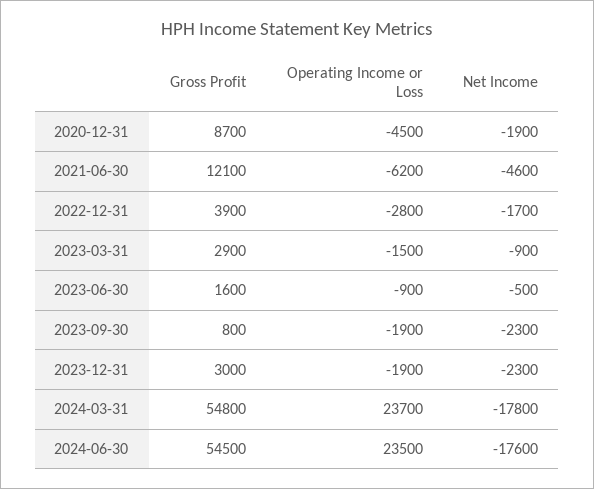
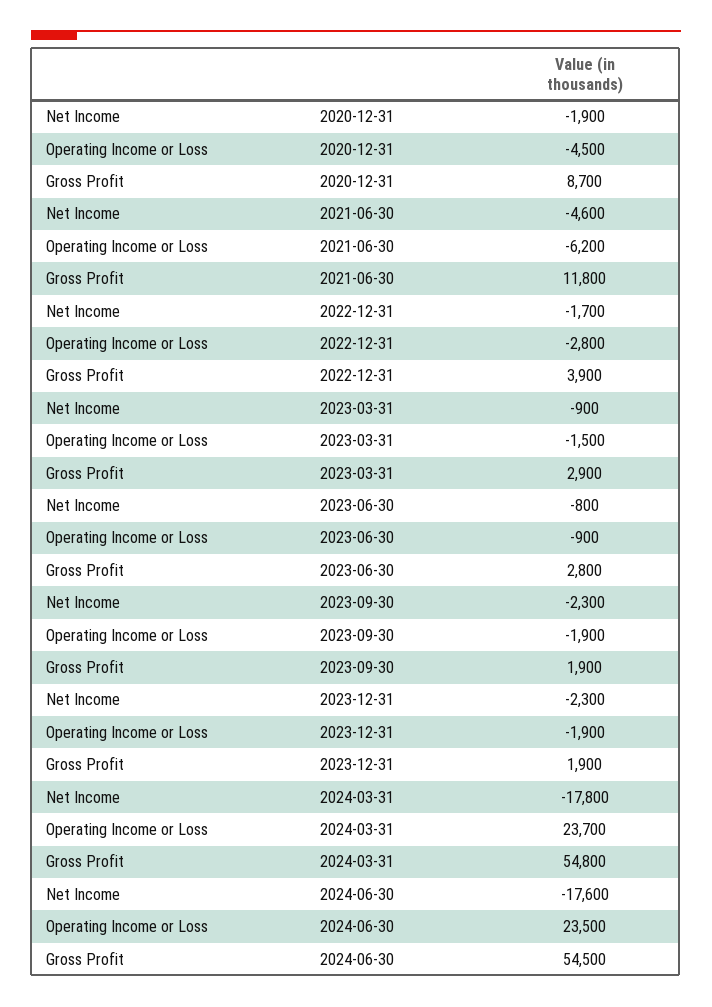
  {
    "Gross Profit": {
      "2020-12-31": 8700,
-     "2021-06-30": 12100,
+     "2021-06-30": 11800,
      "2022-12-31": 3900,
      "2023-03-31": 2900,
-     "2023-06-30": 1600,
+     "2023-06-30": 2800,
-     "2023-09-30": 800,
+     "2023-09-30": 1900,
-     "2023-12-31": 3000,
+     "2023-12-31": 1900,
      "2024-03-31": 54800,
      "2024-06-30": 54500
    },
    "Operating Income or Loss": {
      "2020-12-31": -4500,
      "2021-06-30": -6200,
      "2022-12-31": -2800,
      "2023-03-31": -1500,
      "2023-06-30": -900,
      "2023-09-30": -1900,
      "2023-12-31": -1900,
      "2024-03-31": 23700,
      "2024-06-30": 23500
    },
    "Net Income": {
      "2020-12-31": -1900,
      "2021-06-30": -4600,
      "2022-12-31": -1700,
      "2023-03-31": -900,
-     "2023-06-30": -500,
+     "2023-06-30": -800,
      "2023-09-30": -2300,
      "2023-12-31": -2300,
      "2024-03-31": -17800,
      "2024-06-30": -17600
    }
  }

